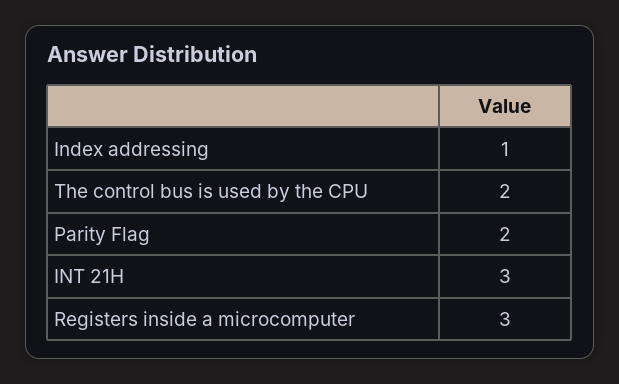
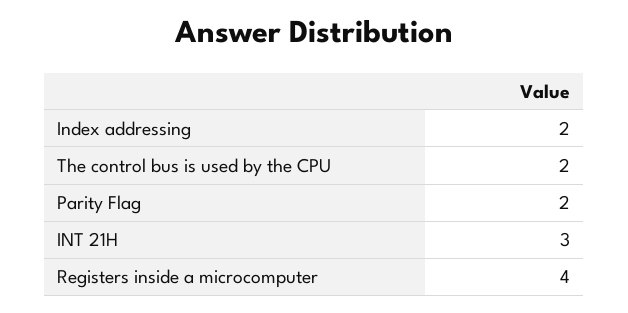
  {
-   "Index addressing": 1,
+   "Index addressing": 2,
    "The control bus is used by the CPU": 2,
    "Parity Flag": 2,
    "INT 21H": 3,
-   "Registers inside a microcomputer": 3
+   "Registers inside a microcomputer": 4
  }

